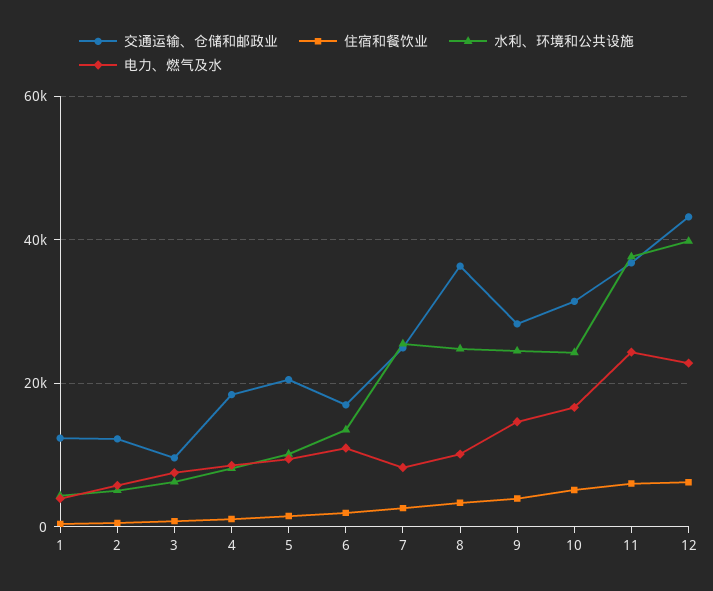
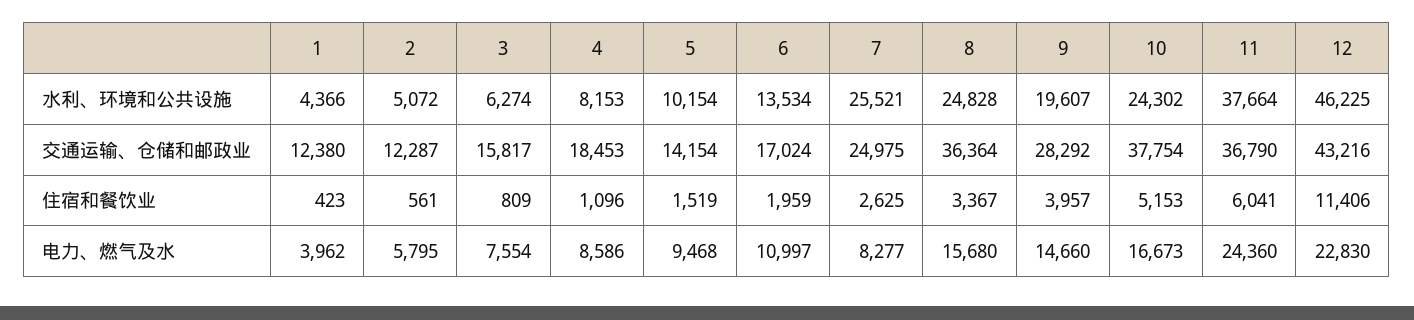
  {
    "交通运输、仓储和邮政业": {
      "1": 12380,
      "2": 12287,
-     "3": 10000,
+     "3": 15817,
      "4": 18453,
-     "5": 20000,
+     "5": 14154,
      "6": 17024,
      "7": 24975,
      "8": 36364,
      "9": 28292,
-     "10": 32000,
+     "10": 37754,
      "11": 36790,
      "12": 43216
    },
    "住宿和餐饮业": {
      "1": 423,
      "2": 561,
      "3": 809,
      "4": 1096,
      "5": 1519,
      "6": 1959,
      "7": 2625,
      "8": 3367,
      "9": 3957,
      "10": 5153,
      "11": 6041,
-     "12": 6000
+     "12": 11406
    },
    "水利、环境和公共设施": {
      "1": 4366,
      "2": 5072,
      "3": 6274,
      "4": 8153,
      "5": 10154,
      "6": 13534,
      "7": 25521,
      "8": 24828,
-     "9": 24000,
+     "9": 19607,
      "10": 24302,
      "11": 37664,
-     "12": 40000
+     "12": 46225
    },
    "电力、燃气及水": {
      "1": 3962,
      "2": 5795,
      "3": 7554,
      "4": 8586,
      "5": 9468,
      "6": 10997,
      "7": 8277,
-     "8": 10000,
+     "8": 15680,
      "9": 14660,
      "10": 16673,
      "11": 24360,
      "12": 22830
    }
  }

